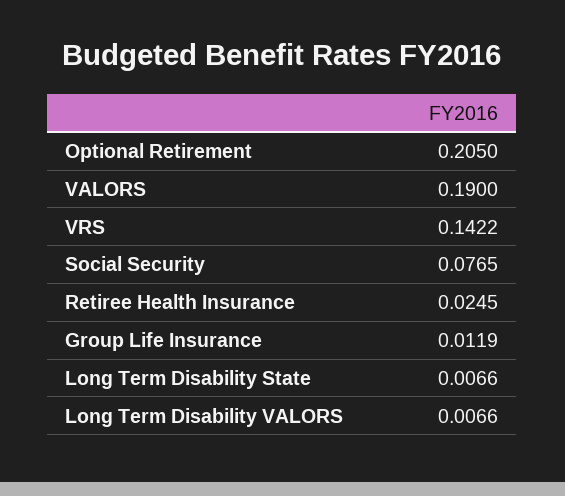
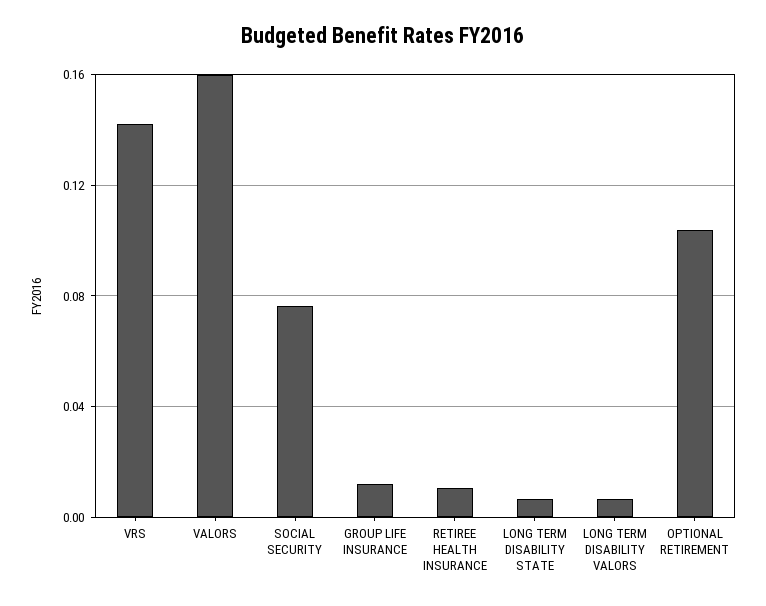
  {
-   "Optional Retirement": 0.205,
+   "Optional Retirement": 0.105,
-   "VALORS": 0.19,
+   "VALORS": 0.16,
    "VRS": 0.1422,
    "Social Security": 0.0765,
-   "Retiree Health Insurance": 0.0245,
+   "Retiree Health Insurance": 0.01,
    "Group Life Insurance": 0.0119,
    "Long Term Disability State": 0.0066,
    "Long Term Disability VALORS": 0.0066
  }

